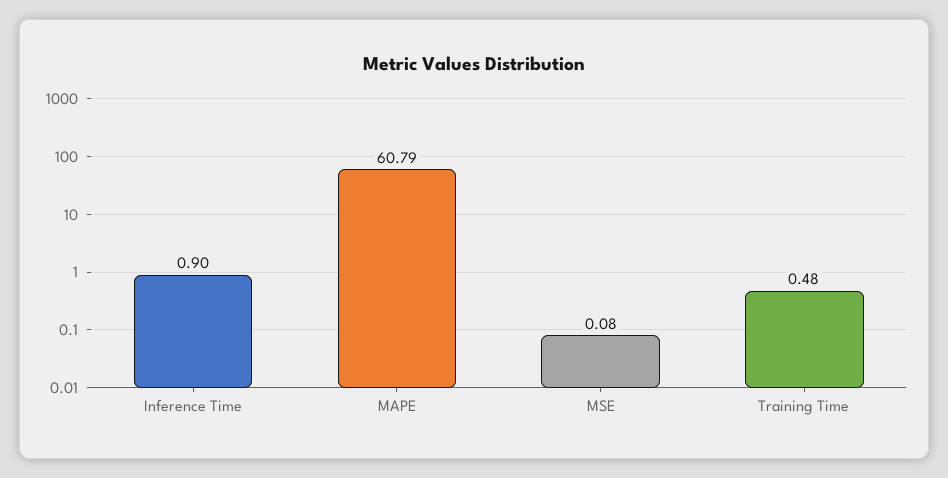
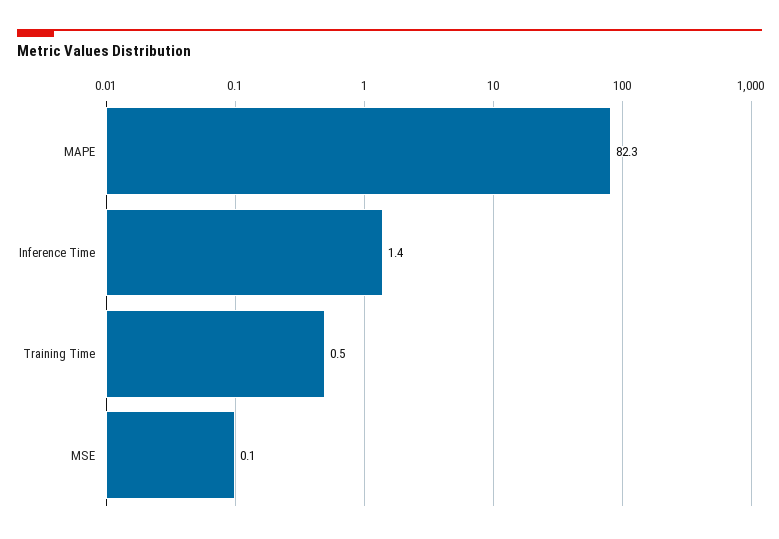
  {
-   "Inference Time": 0.9,
+   "Inference Time": 1.4,
-   "MAPE": 60.79,
+   "MAPE": 82.3,
    "MSE": 0.08,
    "Training Time": 0.48
  }

